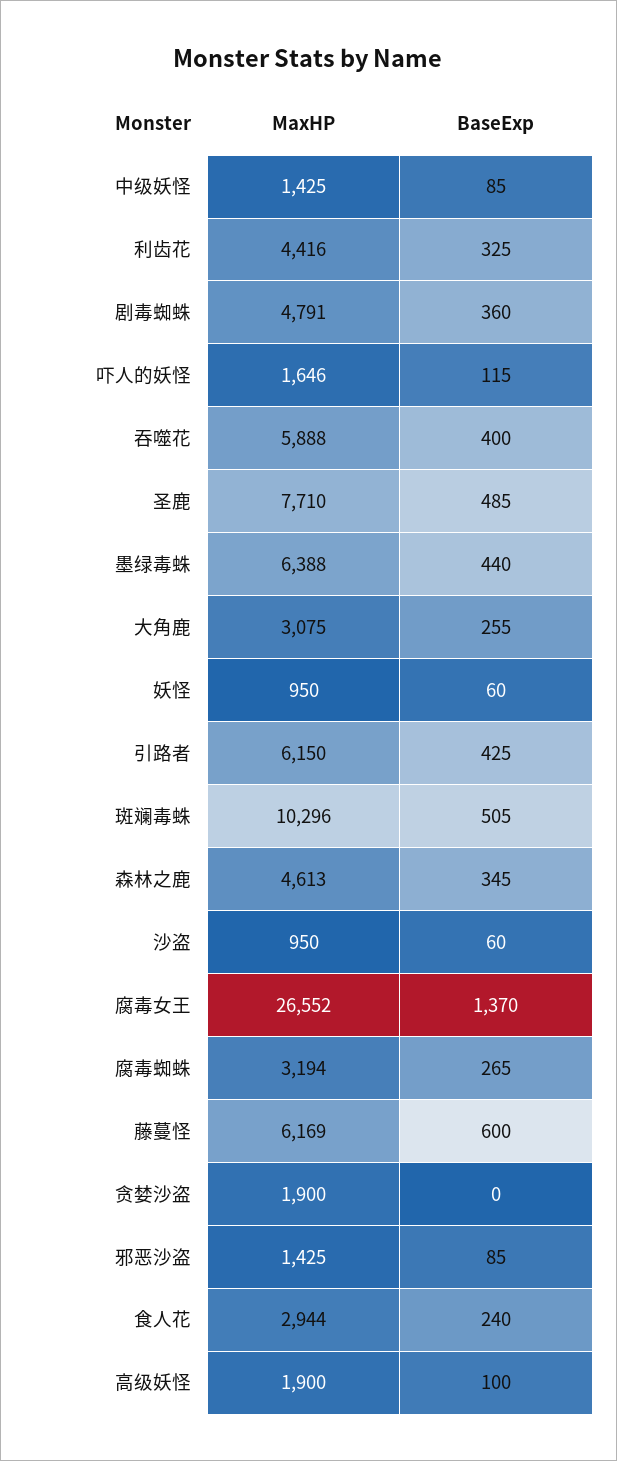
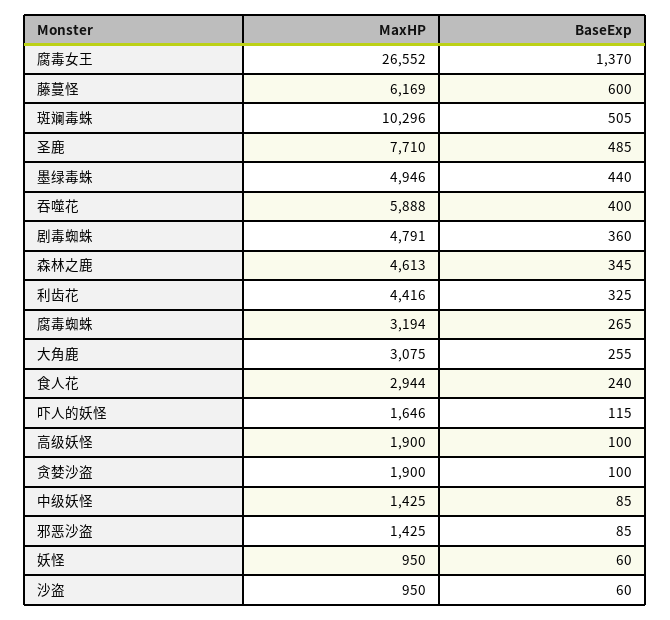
  {
    "MaxHP": {
      "中级妖怪": 1425,
      "利齿花": 4416,
      "剧毒蜘蛛": 4791,
      "吓人的妖怪": 1646,
      "吞噬花": 5888,
      "圣鹿": 7710,
-     "墨绿毒蛛": 6388,
+     "墨绿毒蛛": 4946,
      "大角鹿": 3075,
      "妖怪": 950,
-     "引路者": 6150,
      "斑斓毒蛛": 10296,
      "森林之鹿": 4613,
      "沙盗": 950,
      "腐毒女王": 26552,
      "腐毒蜘蛛": 3194,
      "藤蔓怪": 6169,
      "贪婪沙盗": 1900,
      "邪恶沙盗": 1425,
      "食人花": 2944,
      "高级妖怪": 1900
    },
    "BaseExp": {
      "中级妖怪": 85,
      "利齿花": 325,
      "剧毒蜘蛛": 360,
      "吓人的妖怪": 115,
      "吞噬花": 400,
      "圣鹿": 485,
      "墨绿毒蛛": 440,
      "大角鹿": 255,
      "妖怪": 60,
-     "引路者": 425,
      "斑斓毒蛛": 505,
      "森林之鹿": 345,
      "沙盗": 60,
      "腐毒女王": 1370,
      "腐毒蜘蛛": 265,
      "藤蔓怪": 600,
-     "贪婪沙盗": 0,
+     "贪婪沙盗": 100,
      "邪恶沙盗": 85,
      "食人花": 240,
      "高级妖怪": 100
    }
  }

